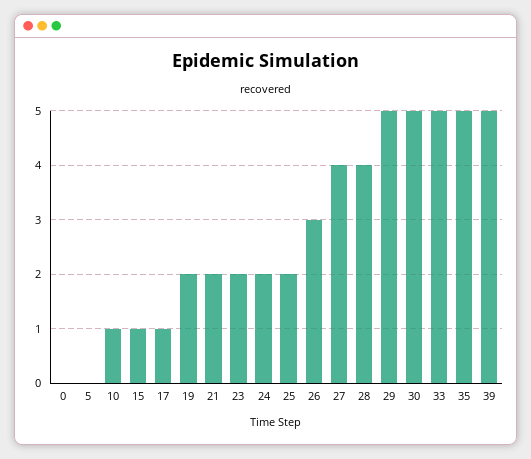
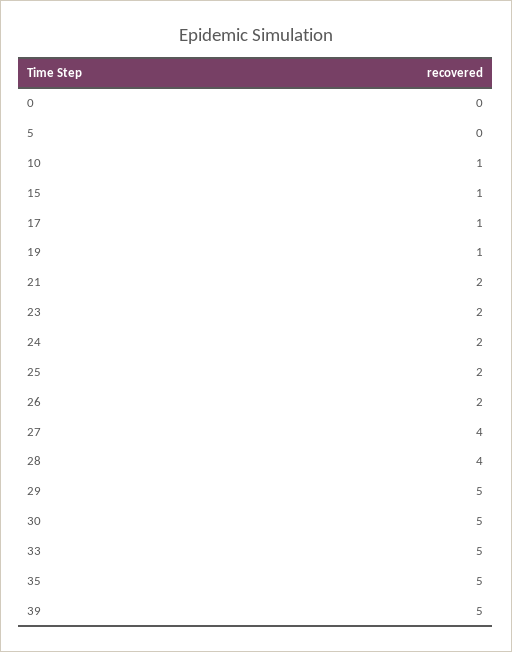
  {
    "0": 0,
    "5": 0,
    "10": 1,
    "15": 1,
    "17": 1,
-   "19": 2,
+   "19": 1,
    "21": 2,
    "23": 2,
    "24": 2,
    "25": 2,
-   "26": 3,
+   "26": 2,
    "27": 4,
    "28": 4,
    "29": 5,
    "30": 5,
    "33": 5,
    "35": 5,
    "39": 5
  }

